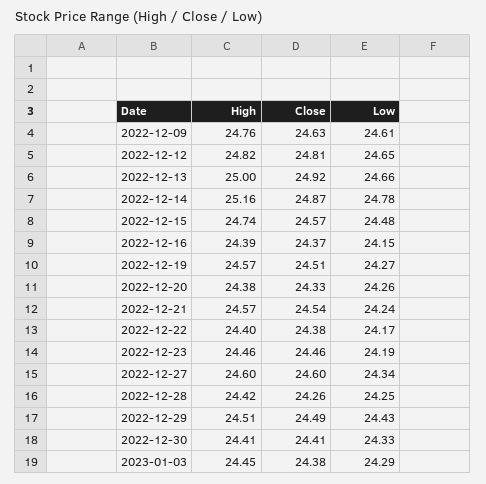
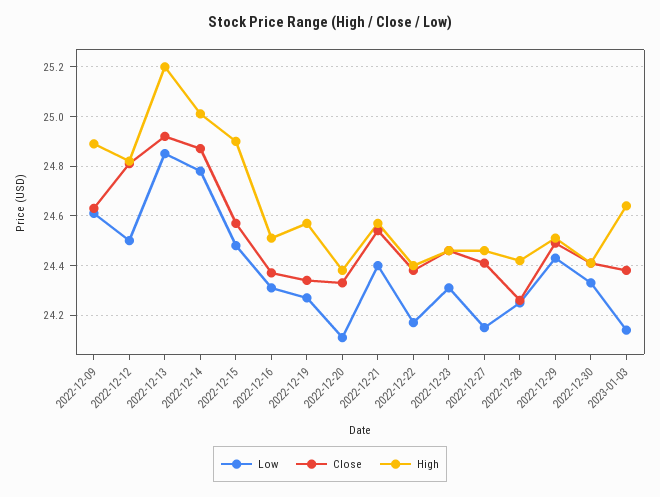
  {
    "High": {
-     "2022-12-09": 24.76,
+     "2022-12-09": 24.9,
      "2022-12-12": 24.82,
-     "2022-12-13": 25,
+     "2022-12-13": 25.2,
-     "2022-12-14": 25.16,
+     "2022-12-14": 25,
-     "2022-12-15": 24.74,
+     "2022-12-15": 24.9,
-     "2022-12-16": 24.39,
+     "2022-12-16": 24.5,
      "2022-12-19": 24.57,
      "2022-12-20": 24.38,
      "2022-12-21": 24.57,
      "2022-12-22": 24.4,
      "2022-12-23": 24.46,
-     "2022-12-27": 24.6,
+     "2022-12-27": 24.45,
      "2022-12-28": 24.42,
      "2022-12-29": 24.51,
      "2022-12-30": 24.41,
-     "2023-01-03": 24.45
+     "2023-01-03": 24.65
    },
    "Close": {
      "2022-12-09": 24.63,
      "2022-12-12": 24.81,
      "2022-12-13": 24.92,
      "2022-12-14": 24.87,
      "2022-12-15": 24.57,
      "2022-12-16": 24.37,
-     "2022-12-19": 24.51,
+     "2022-12-19": 24.35,
      "2022-12-20": 24.33,
      "2022-12-21": 24.54,
      "2022-12-22": 24.38,
      "2022-12-23": 24.46,
-     "2022-12-27": 24.6,
+     "2022-12-27": 24.4,
      "2022-12-28": 24.26,
      "2022-12-29": 24.49,
      "2022-12-30": 24.41,
      "2023-01-03": 24.38
    },
    "Low": {
      "2022-12-09": 24.61,
-     "2022-12-12": 24.65,
+     "2022-12-12": 24.5,
-     "2022-12-13": 24.66,
+     "2022-12-13": 24.85,
      "2022-12-14": 24.78,
      "2022-12-15": 24.48,
-     "2022-12-16": 24.15,
+     "2022-12-16": 24.3,
      "2022-12-19": 24.27,
-     "2022-12-20": 24.26,
+     "2022-12-20": 24.1,
-     "2022-12-21": 24.24,
+     "2022-12-21": 24.4,
      "2022-12-22": 24.17,
-     "2022-12-23": 24.19,
+     "2022-12-23": 24.3,
-     "2022-12-27": 24.34,
+     "2022-12-27": 24.15,
      "2022-12-28": 24.25,
      "2022-12-29": 24.43,
      "2022-12-30": 24.33,
-     "2023-01-03": 24.29
+     "2023-01-03": 24.15
    }
  }

